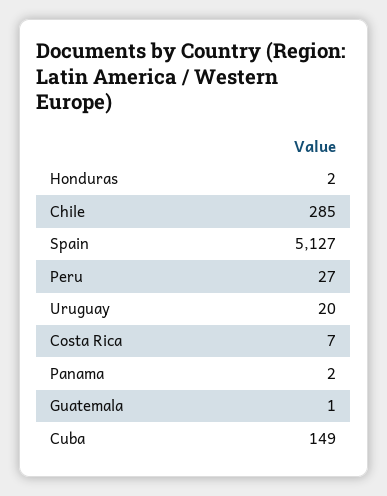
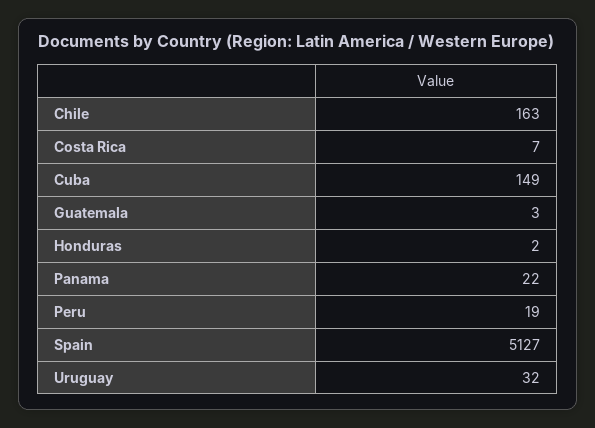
  {
    "Honduras": 2,
-   "Chile": 285,
+   "Chile": 163,
    "Spain": 5127,
-   "Peru": 27,
+   "Peru": 19,
-   "Uruguay": 20,
+   "Uruguay": 32,
    "Costa Rica": 7,
-   "Panama": 2,
+   "Panama": 22,
-   "Guatemala": 1,
+   "Guatemala": 3,
    "Cuba": 149
  }

